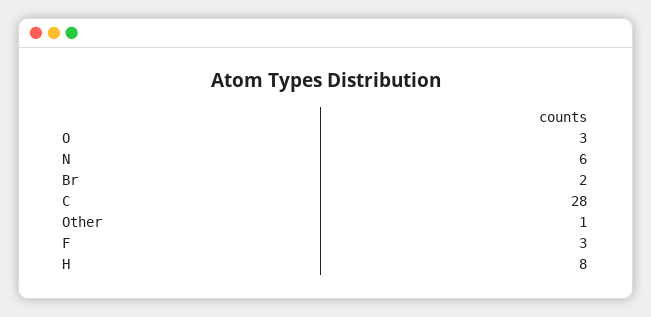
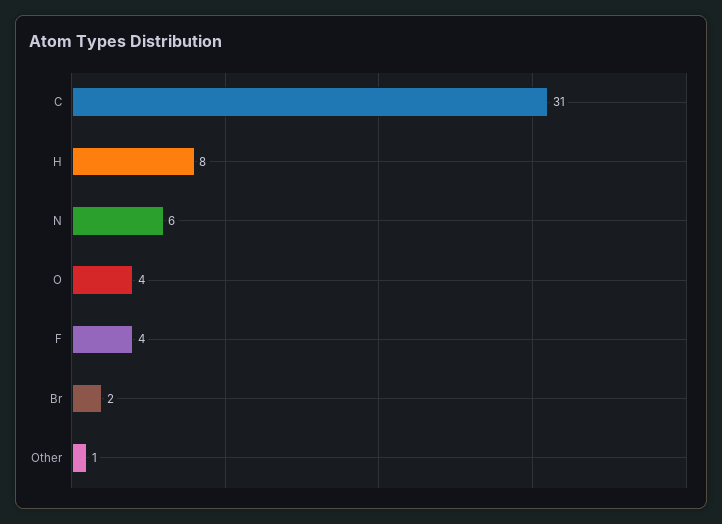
  {
-   "O": 3,
+   "O": 4,
    "N": 6,
    "Br": 2,
-   "C": 28,
+   "C": 31,
    "Other": 1,
-   "F": 3,
+   "F": 4,
    "H": 8
  }

